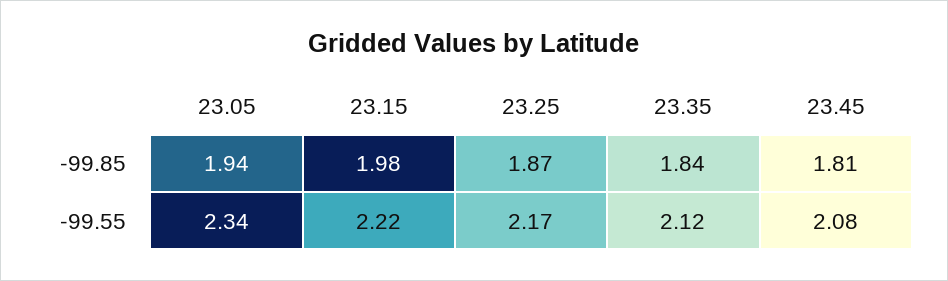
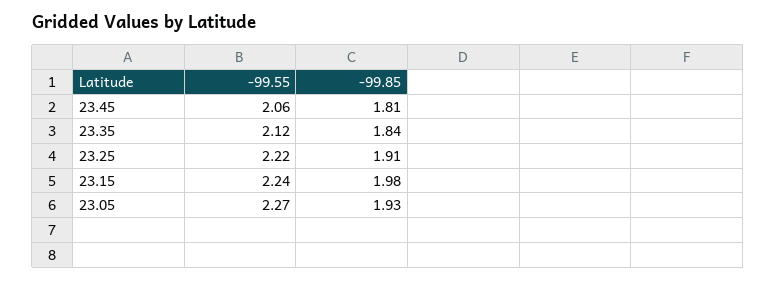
  {
    "23.05": {
-     "-99.85": 1.94,
+     "-99.85": 1.93,
-     "-99.55": 2.34
+     "-99.55": 2.27
    },
    "23.15": {
      "-99.85": 1.98,
-     "-99.55": 2.22
+     "-99.55": 2.24
    },
    "23.25": {
-     "-99.85": 1.87,
+     "-99.85": 1.91,
-     "-99.55": 2.17
+     "-99.55": 2.22
    },
    "23.35": {
      "-99.85": 1.84,
      "-99.55": 2.12
    },
    "23.45": {
      "-99.85": 1.81,
-     "-99.55": 2.08
+     "-99.55": 2.06
    }
  }

